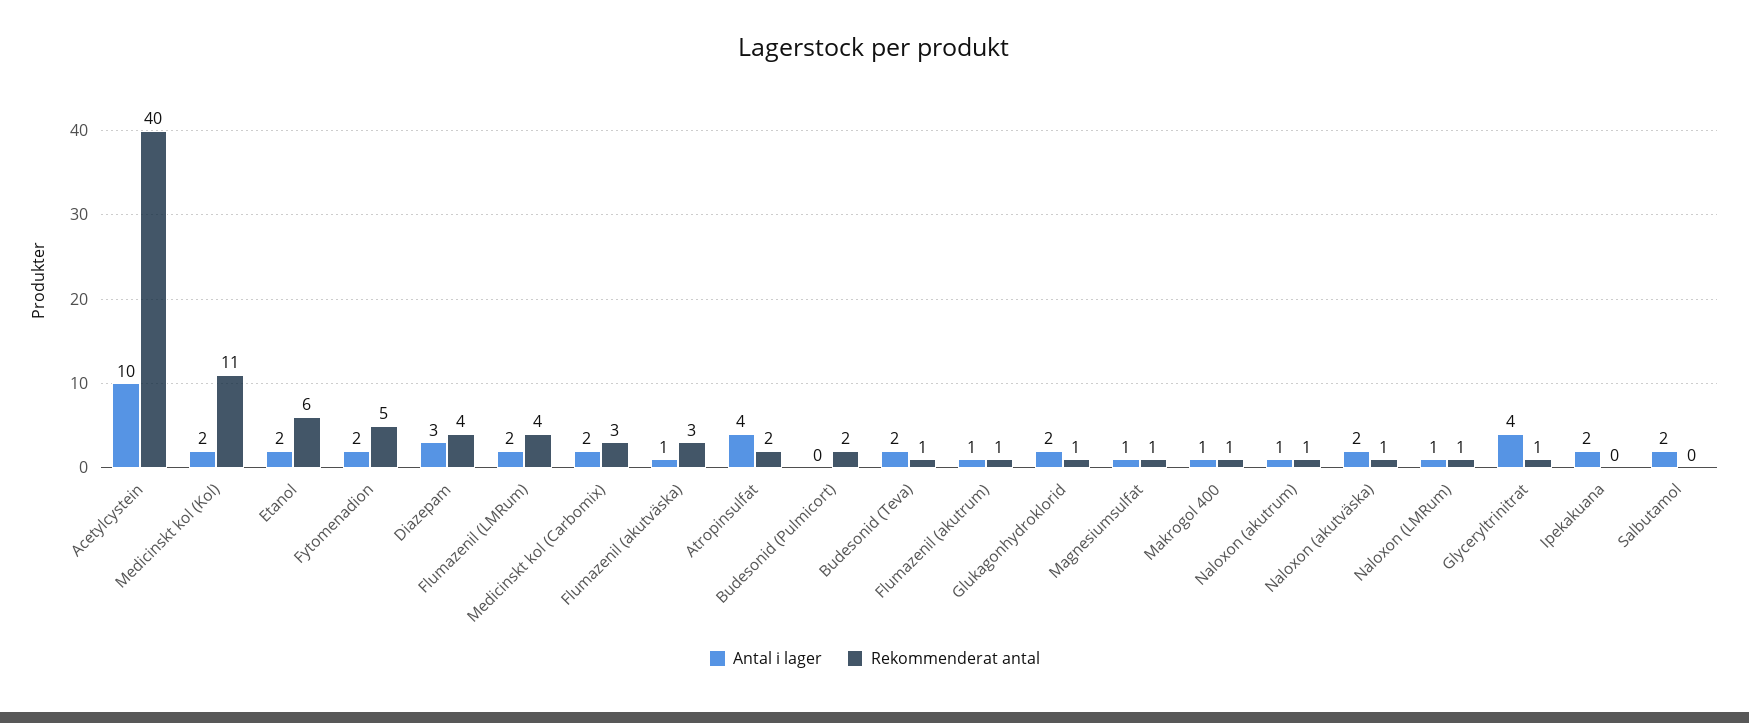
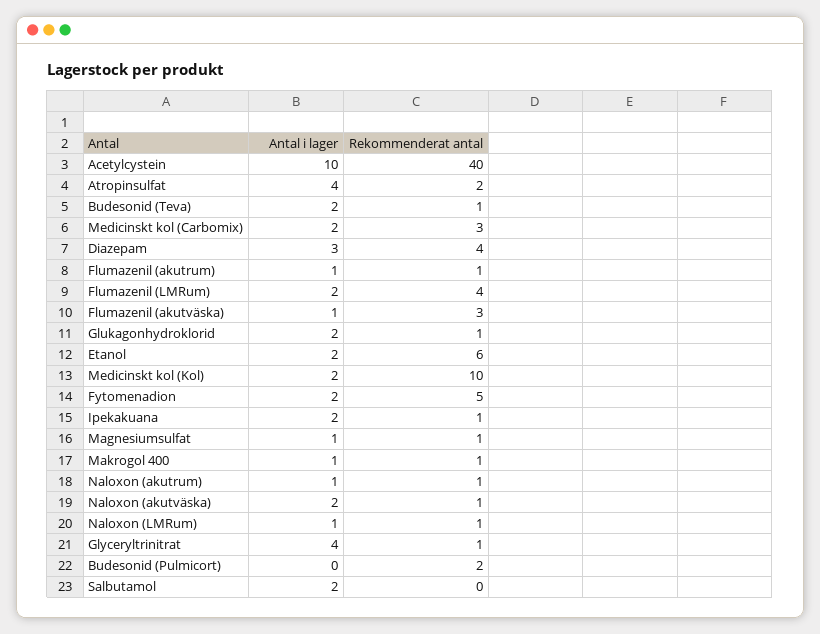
  {
    "Antal i lager": {
      "Acetylcystein": 10,
      "Medicinskt kol (Kol)": 2,
      "Etanol": 2,
      "Fytomenadion": 2,
      "Diazepam": 3,
      "Flumazenil (LMRum)": 2,
      "Medicinskt kol (Carbomix)": 2,
      "Flumazenil (akutväska)": 1,
      "Atropinsulfat": 4,
      "Budesonid (Pulmicort)": 0,
      "Budesonid (Teva)": 2,
      "Flumazenil (akutrum)": 1,
      "Glukagonhydroklorid": 2,
      "Magnesiumsulfat": 1,
      "Makrogol 400": 1,
      "Naloxon (akutrum)": 1,
      "Naloxon (akutväska)": 2,
      "Naloxon (LMRum)": 1,
      "Glyceryltrinitrat": 4,
      "Ipekakuana": 2,
      "Salbutamol": 2
    },
    "Rekommenderat antal": {
      "Acetylcystein": 40,
-     "Medicinskt kol (Kol)": 11,
+     "Medicinskt kol (Kol)": 10,
      "Etanol": 6,
      "Fytomenadion": 5,
      "Diazepam": 4,
      "Flumazenil (LMRum)": 4,
      "Medicinskt kol (Carbomix)": 3,
      "Flumazenil (akutväska)": 3,
      "Atropinsulfat": 2,
      "Budesonid (Pulmicort)": 2,
      "Budesonid (Teva)": 1,
      "Flumazenil (akutrum)": 1,
      "Glukagonhydroklorid": 1,
      "Magnesiumsulfat": 1,
      "Makrogol 400": 1,
      "Naloxon (akutrum)": 1,
      "Naloxon (akutväska)": 1,
      "Naloxon (LMRum)": 1,
      "Glyceryltrinitrat": 1,
-     "Ipekakuana": 0,
+     "Ipekakuana": 1,
      "Salbutamol": 0
    }
  }

